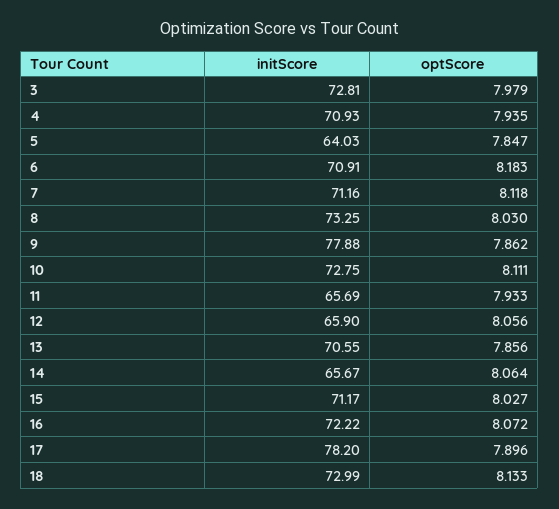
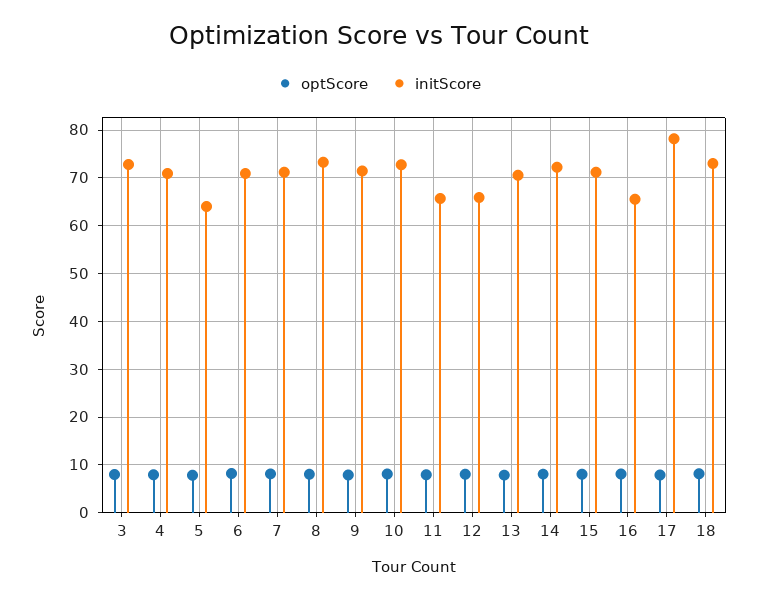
  {
    "initScore": {
      "3": 72.81,
      "4": 70.93,
      "5": 64.03,
      "6": 70.91,
      "7": 71.16,
      "8": 73.25,
-     "9": 77.88,
+     "9": 72,
      "10": 72.75,
      "11": 65.69,
      "12": 65.9,
      "13": 70.55,
-     "14": 65.67,
+     "14": 72,
      "15": 71.17,
-     "16": 72.22,
+     "16": 66,
      "17": 78.2,
      "18": 72.99
    },
    "optScore": {
      "3": 7.979,
      "4": 7.935,
      "5": 7.847,
      "6": 8.183,
      "7": 8.118,
      "8": 8.03,
      "9": 7.862,
      "10": 8.111,
      "11": 7.933,
      "12": 8.056,
      "13": 7.856,
      "14": 8.064,
      "15": 8.027,
      "16": 8.072,
      "17": 7.896,
      "18": 8.133
    }
  }

